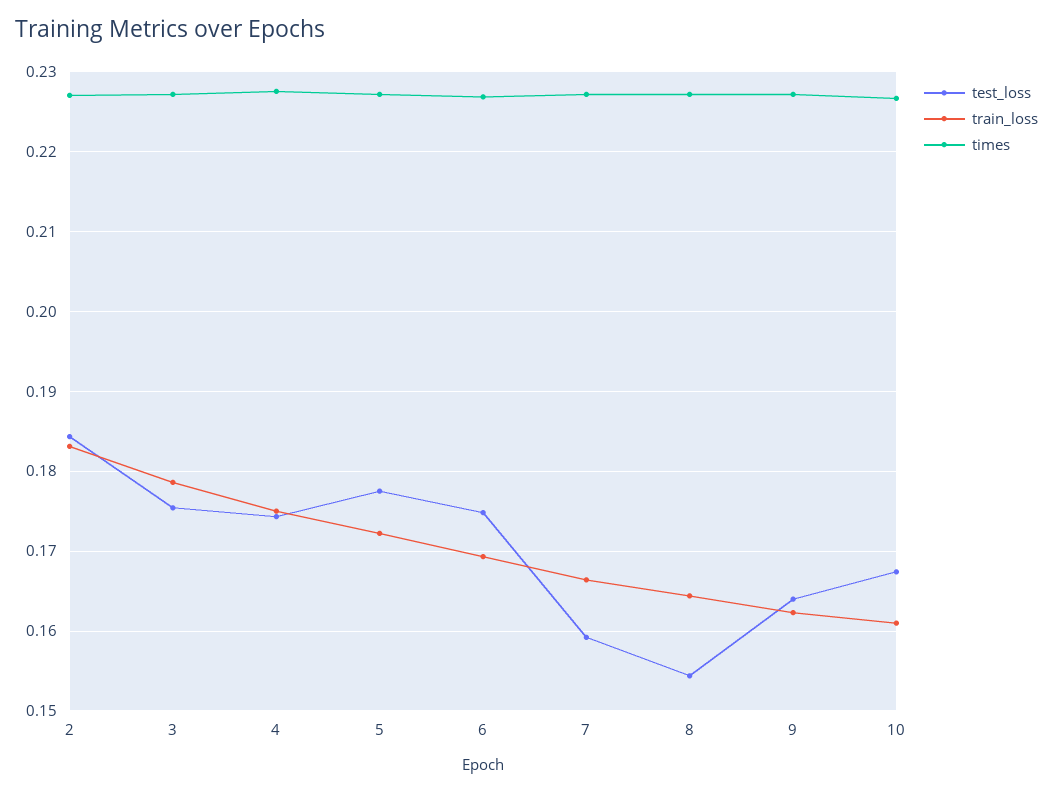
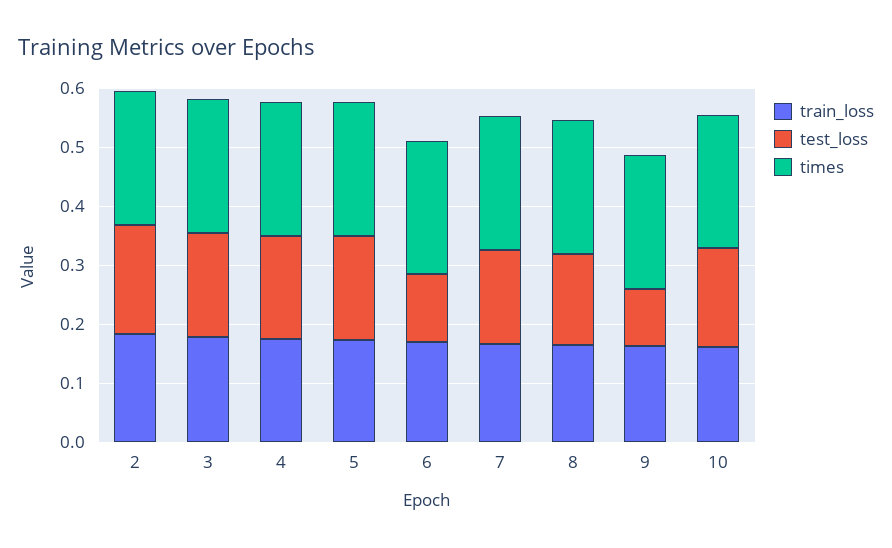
  {
    "test_loss": {
      "2": 0.184,
      "3": 0.175,
      "4": 0.174,
      "5": 0.178,
-     "6": 0.175,
+     "6": 0.12,
      "7": 0.159,
      "8": 0.154,
-     "9": 0.164,
+     "9": 0.1,
      "10": 0.167
    },
    "train_loss": {
      "2": 0.183,
      "3": 0.179,
      "4": 0.175,
      "5": 0.172,
      "6": 0.169,
      "7": 0.166,
      "8": 0.164,
      "9": 0.162,
      "10": 0.161
    },
    "times": {
      "2": 0.227,
      "3": 0.227,
      "4": 0.228,
      "5": 0.227,
      "6": 0.227,
      "7": 0.227,
      "8": 0.227,
      "9": 0.227,
      "10": 0.227
    }
  }

